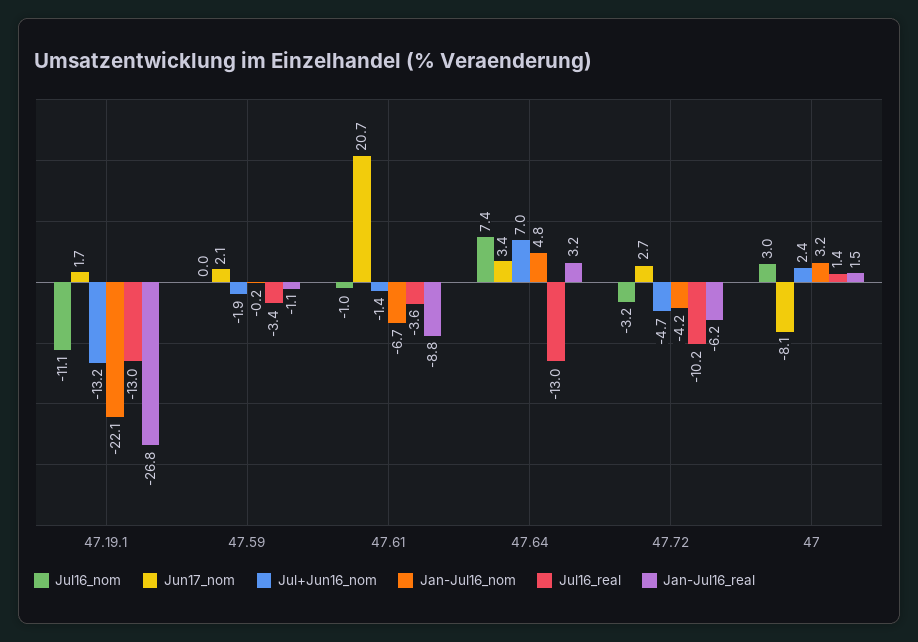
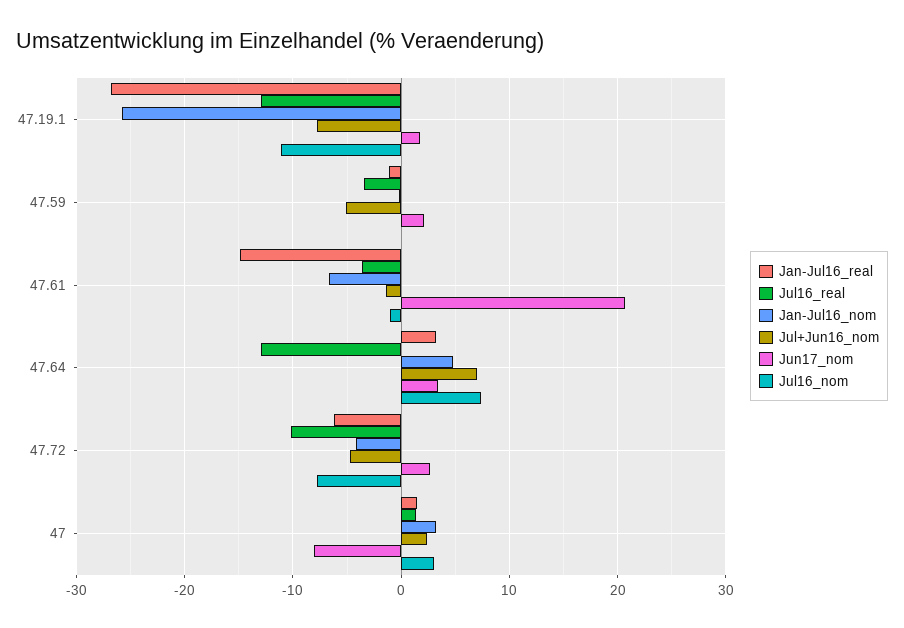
  {
    "Jul16_nom": {
      "47.19.1": -11.1,
      "47.59": 0,
      "47.61": -1,
      "47.64": 7.4,
-     "47.72": -3.2,
+     "47.72": -8,
      "47": 3
    },
    "Jun17_nom": {
      "47.19.1": 1.7,
      "47.59": 2.1,
      "47.61": 20.7,
      "47.64": 3.4,
      "47.72": 2.7,
      "47": -8.1
    },
    "Jul+Jun16_nom": {
-     "47.19.1": -13.2,
+     "47.19.1": -8,
-     "47.59": -1.9,
+     "47.59": -5,
      "47.61": -1.4,
      "47.64": 7,
      "47.72": -4.7,
      "47": 2.4
    },
    "Jan-Jul16_nom": {
-     "47.19.1": -22.1,
+     "47.19.1": -26,
      "47.59": -0.2,
      "47.61": -6.7,
      "47.64": 4.8,
      "47.72": -4.2,
      "47": 3.2
    },
    "Jul16_real": {
      "47.19.1": -13,
      "47.59": -3.4,
      "47.61": -3.6,
      "47.64": -13,
      "47.72": -10.2,
      "47": 1.4
    },
    "Jan-Jul16_real": {
      "47.19.1": -26.8,
      "47.59": -1.1,
-     "47.61": -8.8,
+     "47.61": -15,
      "47.64": 3.2,
      "47.72": -6.2,
      "47": 1.5
    }
  }

